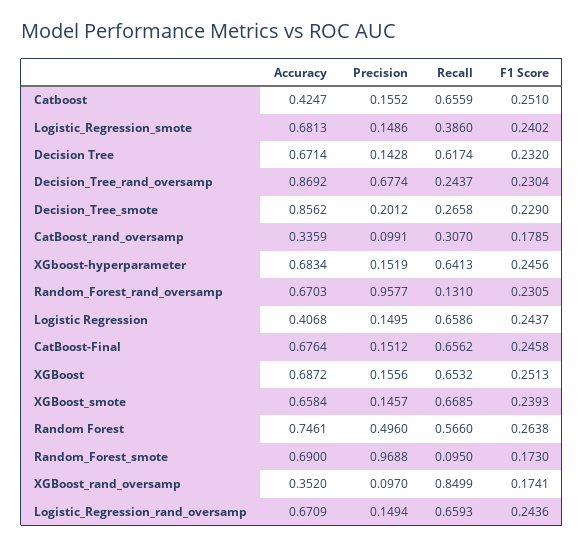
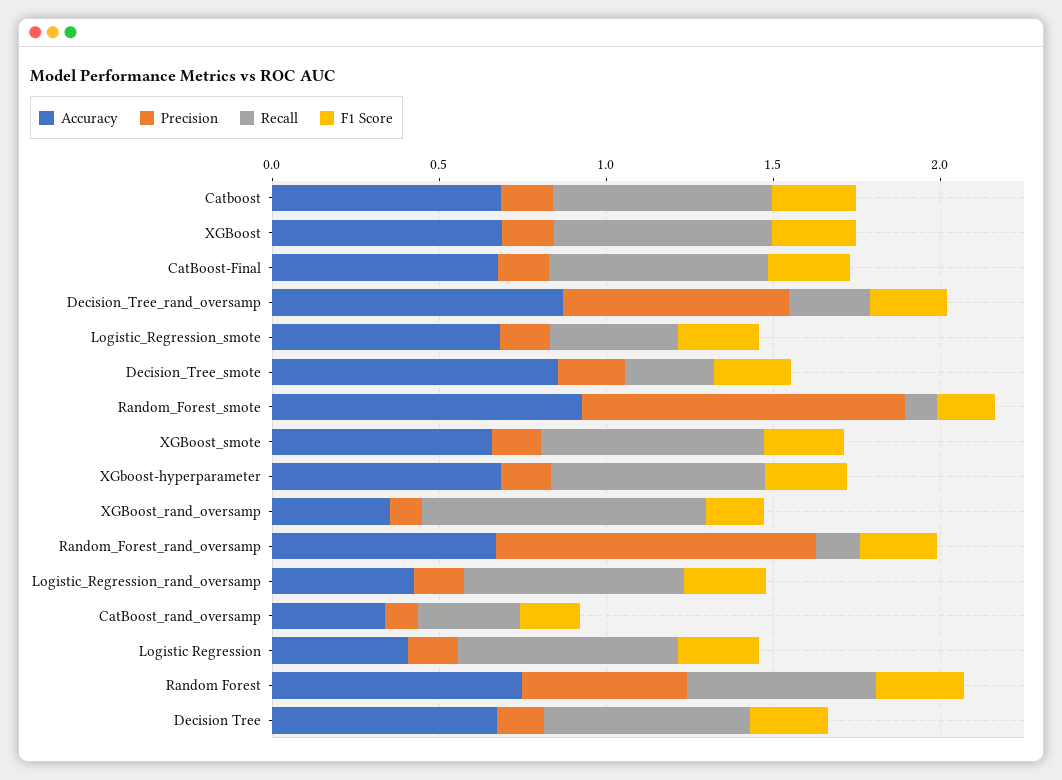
  {
    "Accuracy": {
-     "Catboost": 0.4247,
+     "Catboost": 0.7,
      "Logistic_Regression_smote": 0.6813,
      "Decision Tree": 0.6714,
      "Decision_Tree_rand_oversamp": 0.8692,
      "Decision_Tree_smote": 0.8562,
      "CatBoost_rand_oversamp": 0.3359,
      "XGboost-hyperparameter": 0.6834,
      "Random_Forest_rand_oversamp": 0.6703,
      "Logistic Regression": 0.4068,
      "CatBoost-Final": 0.6764,
      "XGBoost": 0.6872,
      "XGBoost_smote": 0.6584,
      "Random Forest": 0.7461,
-     "Random_Forest_smote": 0.69,
+     "Random_Forest_smote": 0.9,
      "XGBoost_rand_oversamp": 0.352,
-     "Logistic_Regression_rand_oversamp": 0.6709
+     "Logistic_Regression_rand_oversamp": 0.4
    },
    "Precision": {
      "Catboost": 0.1552,
      "Logistic_Regression_smote": 0.1486,
      "Decision Tree": 0.1428,
      "Decision_Tree_rand_oversamp": 0.6774,
      "Decision_Tree_smote": 0.2012,
      "CatBoost_rand_oversamp": 0.0991,
      "XGboost-hyperparameter": 0.1519,
      "Random_Forest_rand_oversamp": 0.9577,
      "Logistic Regression": 0.1495,
      "CatBoost-Final": 0.1512,
      "XGBoost": 0.1556,
      "XGBoost_smote": 0.1457,
      "Random Forest": 0.496,
      "Random_Forest_smote": 0.9688,
      "XGBoost_rand_oversamp": 0.097,
      "Logistic_Regression_rand_oversamp": 0.1494
    },
    "Recall": {
      "Catboost": 0.6559,
      "Logistic_Regression_smote": 0.386,
      "Decision Tree": 0.6174,
      "Decision_Tree_rand_oversamp": 0.2437,
      "Decision_Tree_smote": 0.2658,
      "CatBoost_rand_oversamp": 0.307,
      "XGboost-hyperparameter": 0.6413,
      "Random_Forest_rand_oversamp": 0.131,
      "Logistic Regression": 0.6586,
      "CatBoost-Final": 0.6562,
      "XGBoost": 0.6532,
      "XGBoost_smote": 0.6685,
      "Random Forest": 0.566,
      "Random_Forest_smote": 0.095,
      "XGBoost_rand_oversamp": 0.8499,
      "Logistic_Regression_rand_oversamp": 0.6593
    },
    "F1 Score": {
      "Catboost": 0.251,
      "Logistic_Regression_smote": 0.2402,
      "Decision Tree": 0.232,
      "Decision_Tree_rand_oversamp": 0.2304,
      "Decision_Tree_smote": 0.229,
      "CatBoost_rand_oversamp": 0.1785,
      "XGboost-hyperparameter": 0.2456,
      "Random_Forest_rand_oversamp": 0.2305,
      "Logistic Regression": 0.2437,
      "CatBoost-Final": 0.2458,
      "XGBoost": 0.2513,
      "XGBoost_smote": 0.2393,
      "Random Forest": 0.2638,
      "Random_Forest_smote": 0.173,
      "XGBoost_rand_oversamp": 0.1741,
      "Logistic_Regression_rand_oversamp": 0.2436
    }
  }

